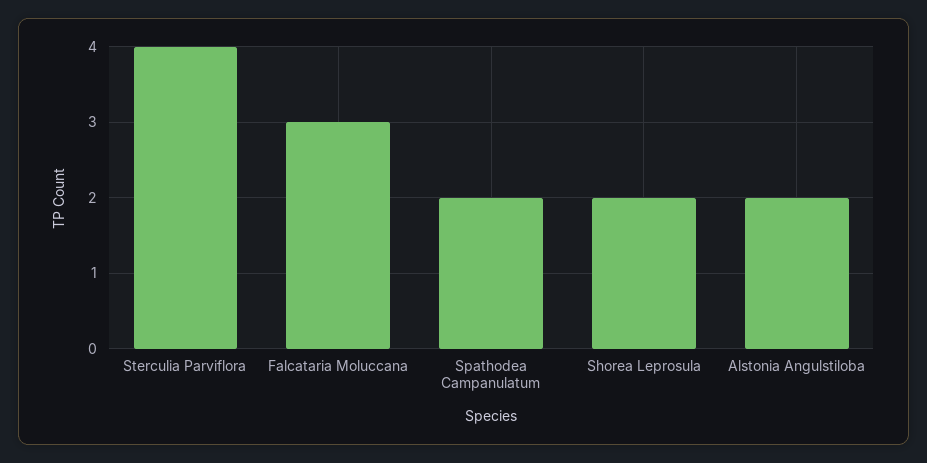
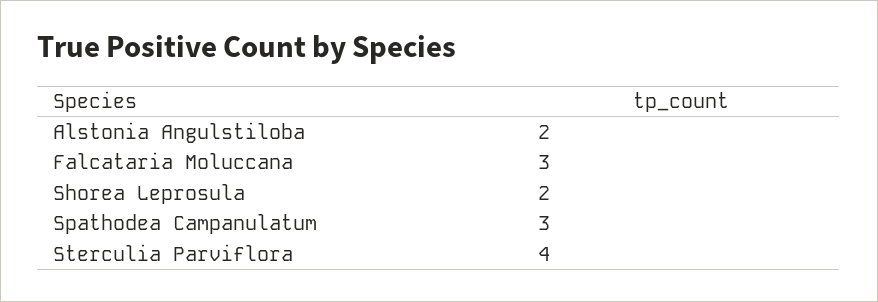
  {
    "Sterculia Parviflora": 4,
    "Falcataria Moluccana": 3,
-   "Spathodea Campanulatum": 2,
+   "Spathodea Campanulatum": 3,
    "Shorea Leprosula": 2,
    "Alstonia Angulstiloba": 2
  }

